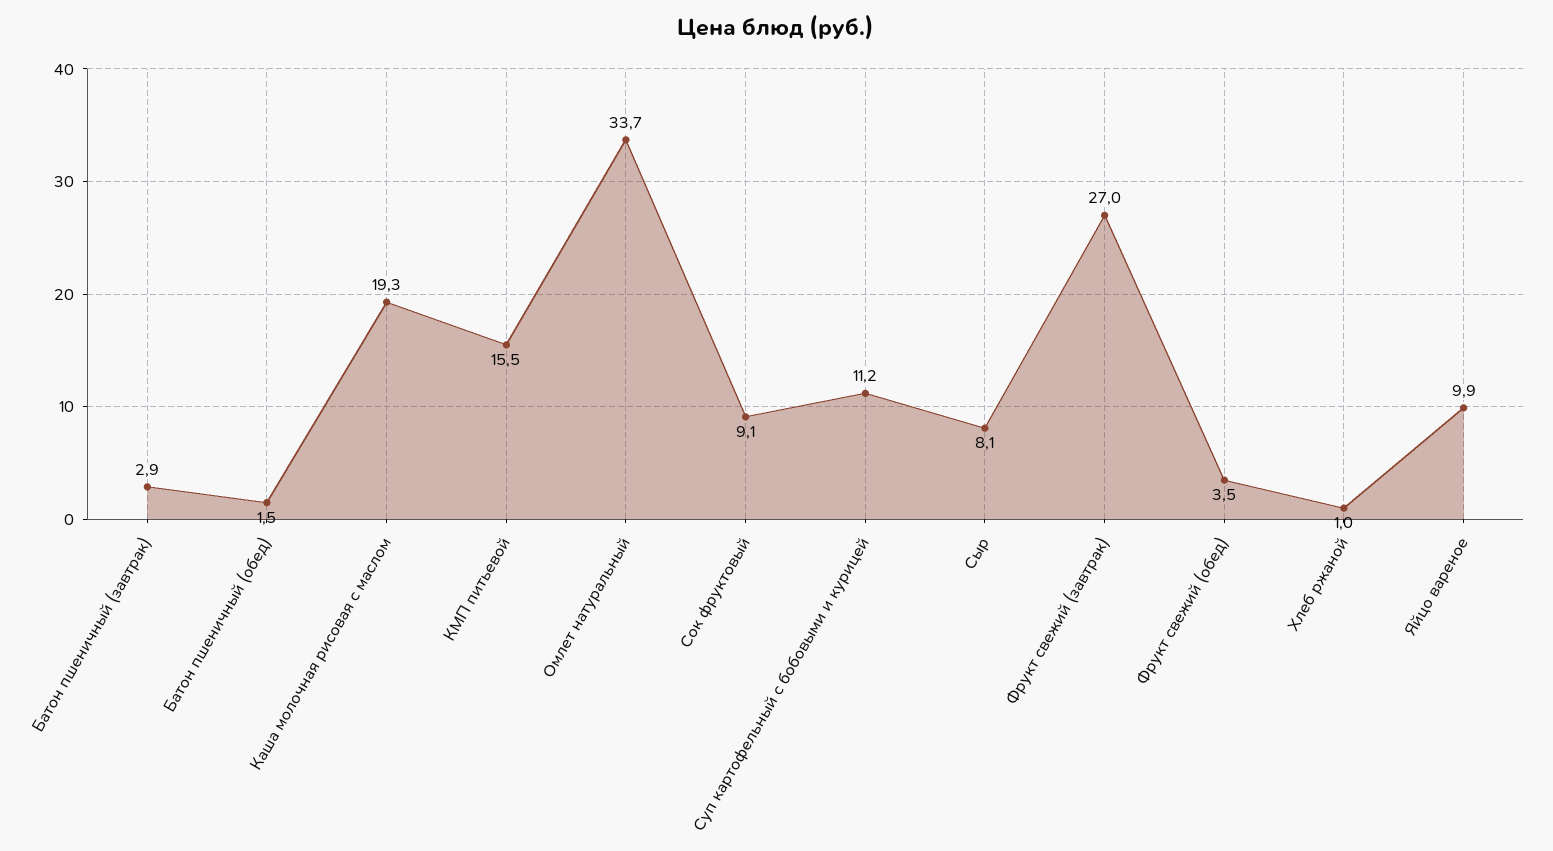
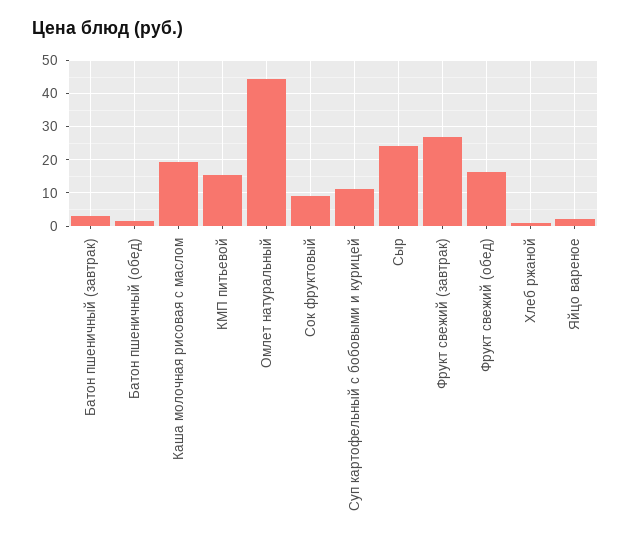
  {
    "Батон пшеничный (завтрак)": 2.9,
    "Батон пшеничный (обед)": 1.5,
    "Каша молочная рисовая с маслом": 19.3,
    "КМП питьевой": 15.5,
-   "Омлет натуральный": 33.7,
+   "Омлет натуральный": 44,
    "Сок фруктовый": 9.1,
    "Суп картофельный с бобовыми и курицей": 11.2,
-   "Сыр": 8.1,
+   "Сыр": 24,
    "Фрукт свежий (завтрак)": 27,
-   "Фрукт свежий (обед)": 3.5,
+   "Фрукт свежий (обед)": 16,
    "Хлеб ржаной": 1,
-   "Яйцо вареное": 9.9
+   "Яйцо вареное": 2
  }

